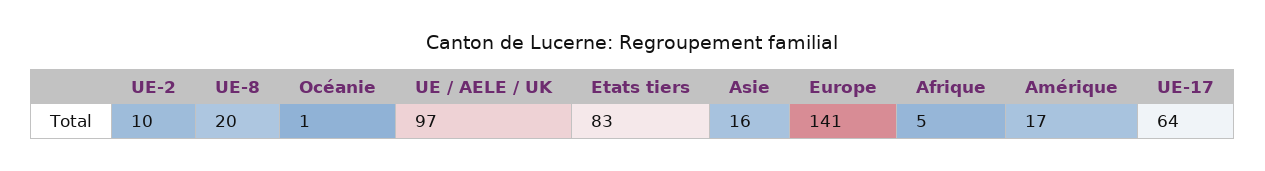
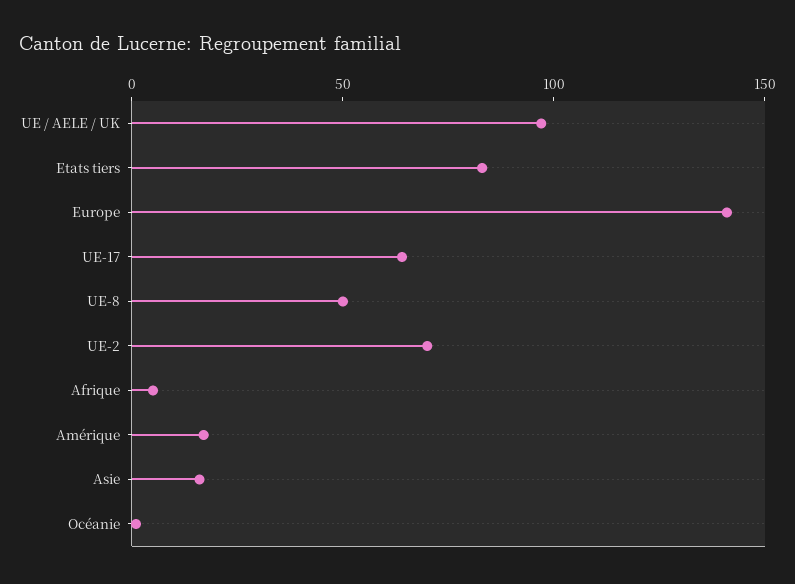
  {
-   "UE-2": 10,
+   "UE-2": 70,
-   "UE-8": 20,
+   "UE-8": 50,
    "Océanie": 1,
    "UE / AELE / UK": 97,
    "Etats tiers": 83,
    "Asie": 16,
    "Europe": 141,
    "Afrique": 5,
    "Amérique": 17,
    "UE-17": 64
  }

